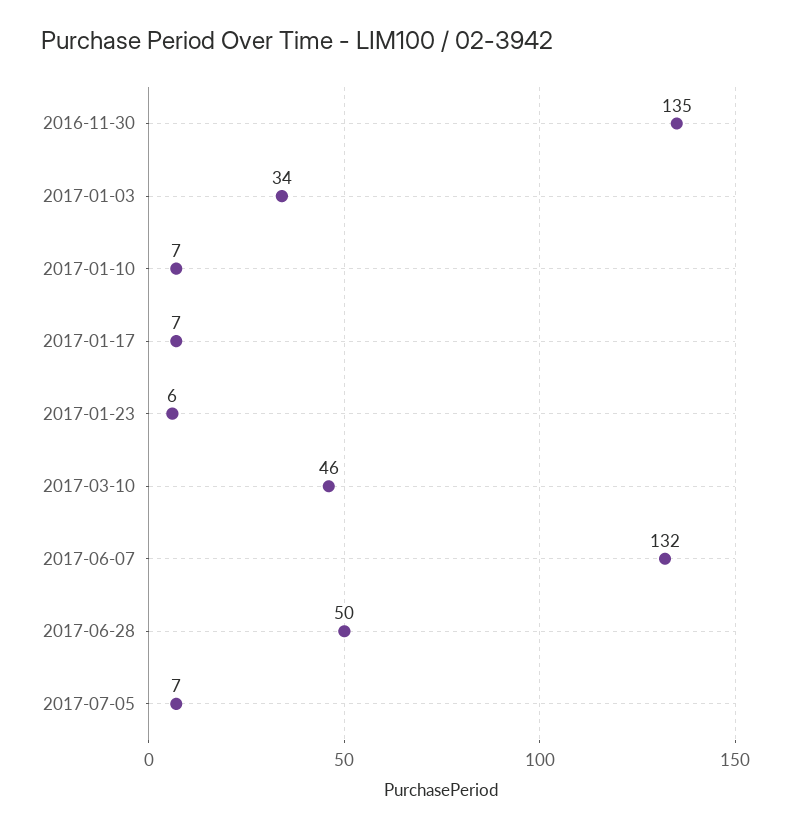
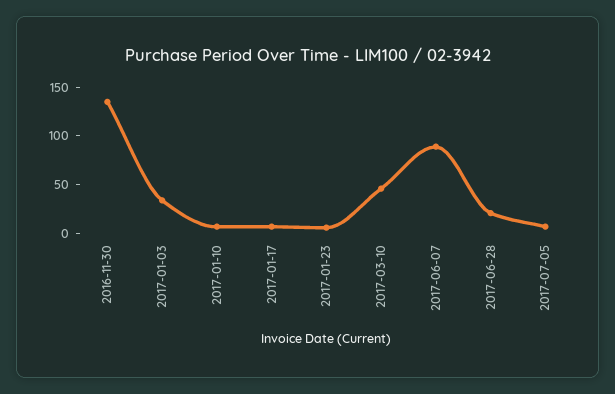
  {
    "2016-11-30": 135,
    "2017-01-03": 34,
    "2017-01-10": 7,
    "2017-01-17": 7,
    "2017-01-23": 6,
    "2017-03-10": 46,
-   "2017-06-07": 132,
+   "2017-06-07": 90,
-   "2017-06-28": 50,
+   "2017-06-28": 20,
    "2017-07-05": 7
  }

